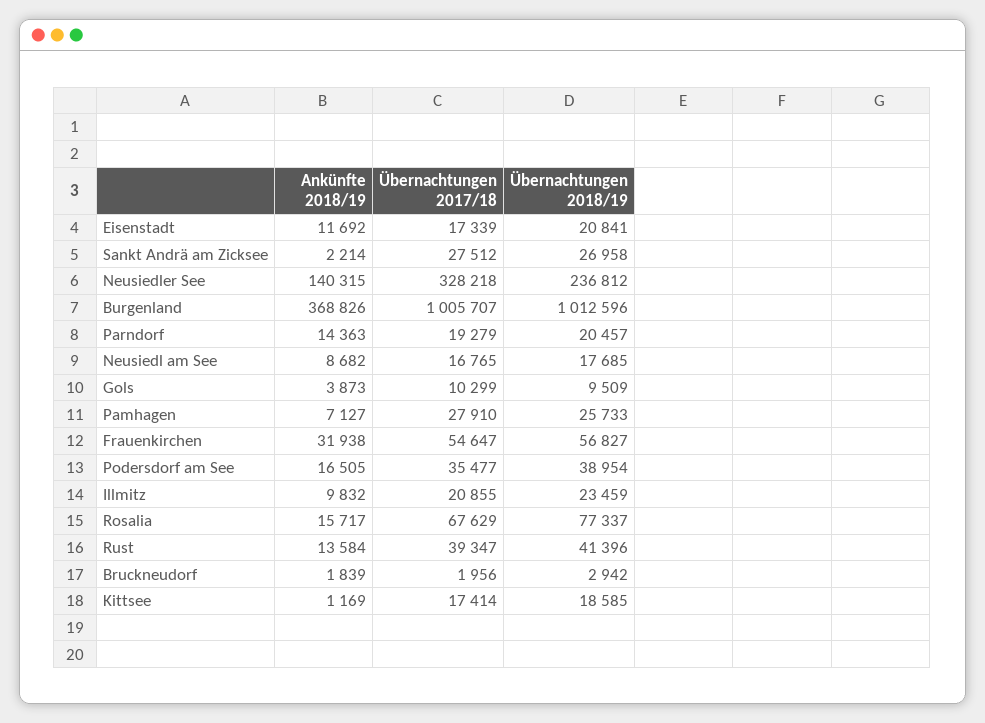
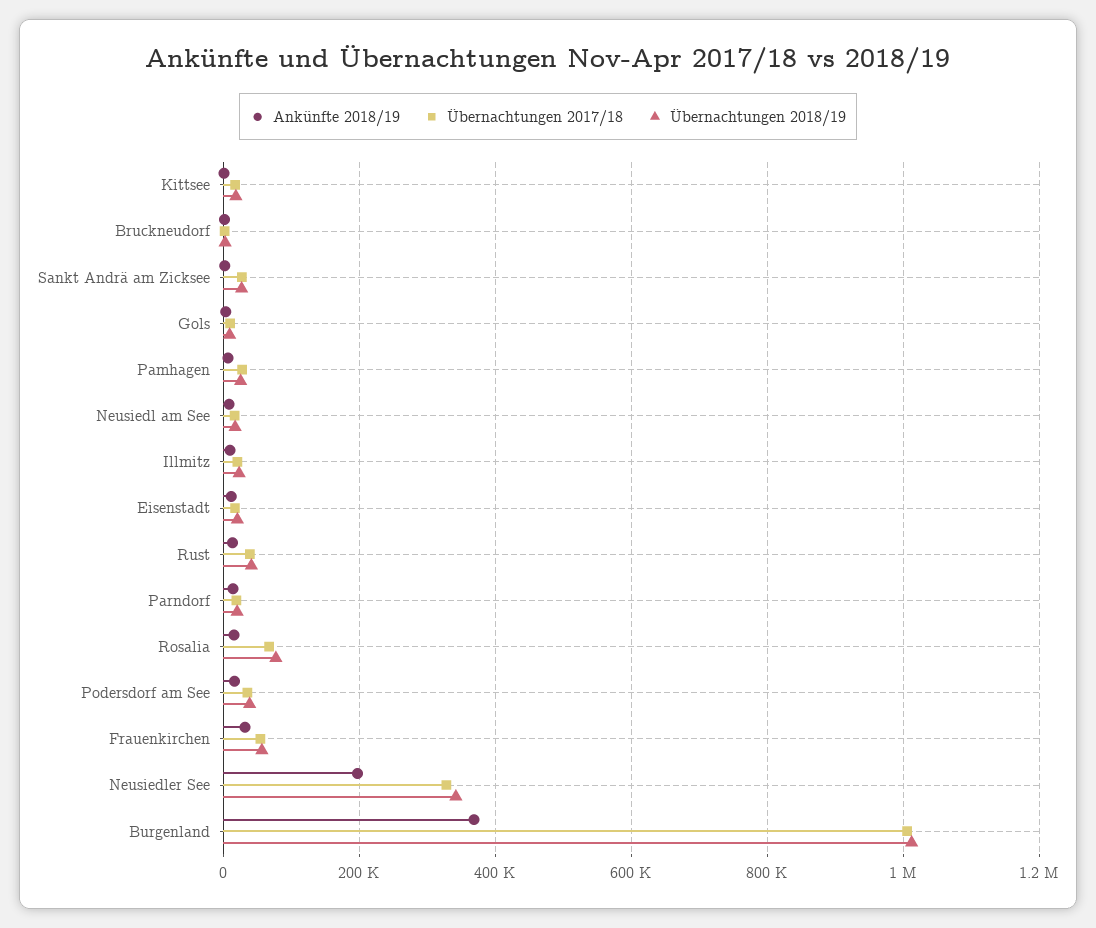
  {
    "Ankünfte 2018/19": {
      "Eisenstadt": 11692,
      "Sankt Andrä am Zicksee": 2214,
-     "Neusiedler See": 140315,
+     "Neusiedler See": 200000,
      "Burgenland": 368826,
      "Parndorf": 14363,
      "Neusiedl am See": 8682,
      "Gols": 3873,
      "Pamhagen": 7127,
      "Frauenkirchen": 31938,
      "Podersdorf am See": 16505,
      "Illmitz": 9832,
      "Rosalia": 15717,
      "Rust": 13584,
      "Bruckneudorf": 1839,
      "Kittsee": 1169
    },
    "Übernachtungen 2017/18": {
      "Eisenstadt": 17339,
      "Sankt Andrä am Zicksee": 27512,
      "Neusiedler See": 328218,
      "Burgenland": 1005707,
      "Parndorf": 19279,
      "Neusiedl am See": 16765,
      "Gols": 10299,
      "Pamhagen": 27910,
      "Frauenkirchen": 54647,
      "Podersdorf am See": 35477,
      "Illmitz": 20855,
      "Rosalia": 67629,
      "Rust": 39347,
      "Bruckneudorf": 1956,
      "Kittsee": 17414
    },
    "Übernachtungen 2018/19": {
      "Eisenstadt": 20841,
      "Sankt Andrä am Zicksee": 26958,
-     "Neusiedler See": 236812,
+     "Neusiedler See": 340000,
      "Burgenland": 1012596,
      "Parndorf": 20457,
      "Neusiedl am See": 17685,
      "Gols": 9509,
      "Pamhagen": 25733,
      "Frauenkirchen": 56827,
      "Podersdorf am See": 38954,
      "Illmitz": 23459,
      "Rosalia": 77337,
      "Rust": 41396,
      "Bruckneudorf": 2942,
      "Kittsee": 18585
    }
  }

